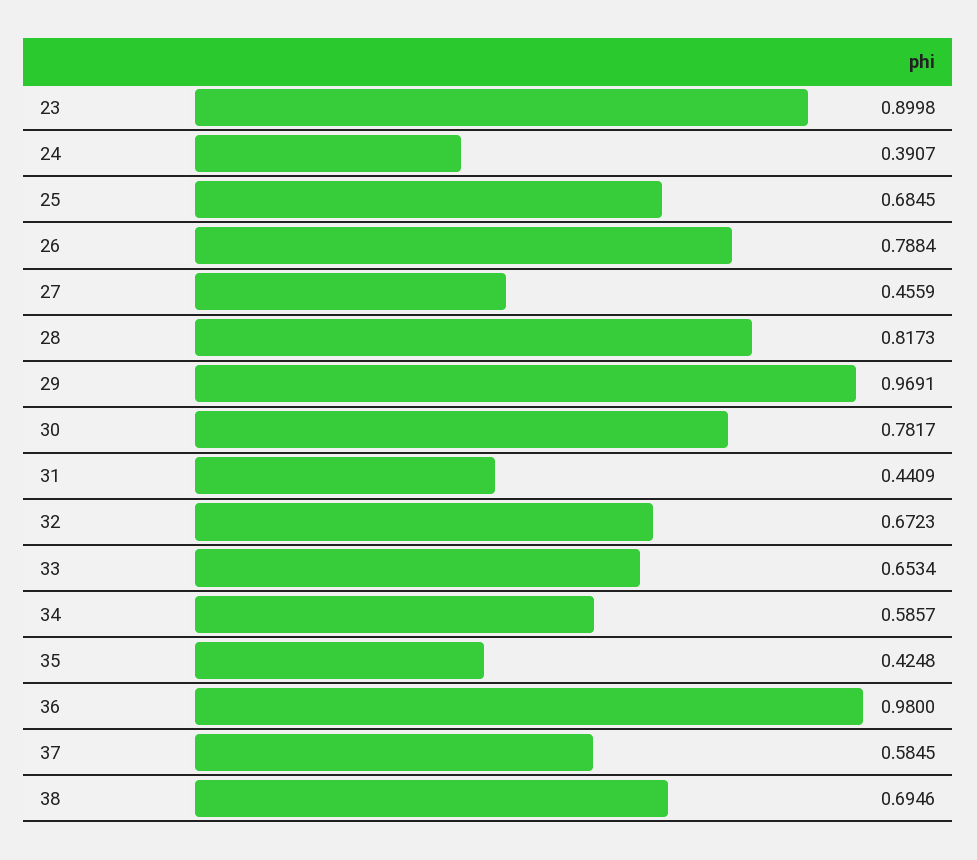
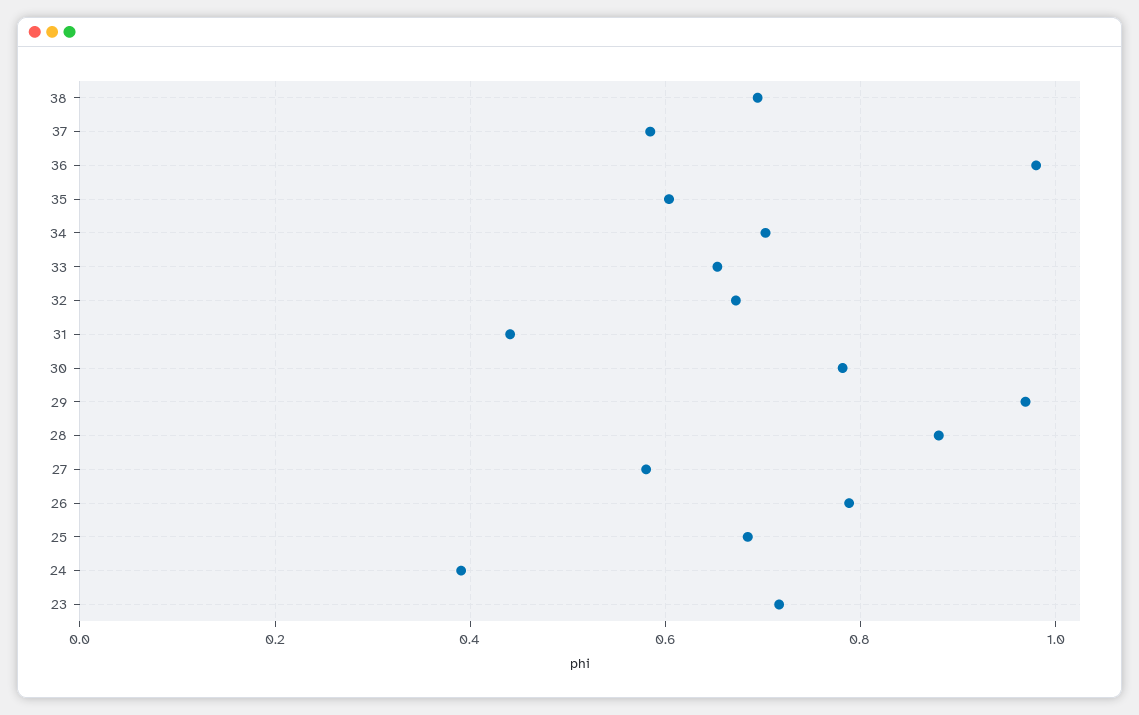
  {
-   "23": 0.8998,
+   "23": 0.72,
    "24": 0.3907,
    "25": 0.6845,
    "26": 0.7884,
-   "27": 0.4559,
+   "27": 0.58,
-   "28": 0.8173,
+   "28": 0.88,
    "29": 0.9691,
    "30": 0.7817,
    "31": 0.4409,
    "32": 0.6723,
    "33": 0.6534,
-   "34": 0.5857,
+   "34": 0.7,
-   "35": 0.4248,
+   "35": 0.6,
    "36": 0.98,
    "37": 0.5845,
    "38": 0.6946
  }

